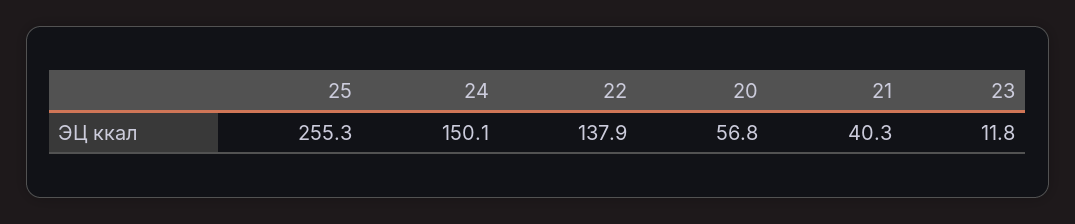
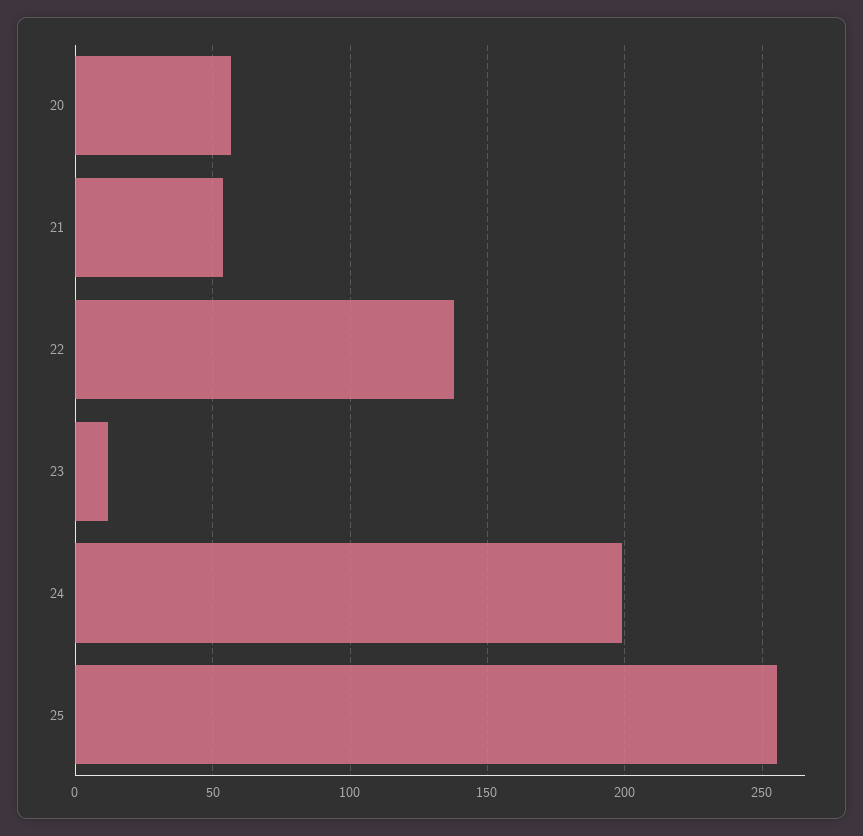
  {
    "25": 255.3,
-   "24": 150.1,
+   "24": 200,
    "22": 137.9,
    "20": 56.8,
-   "21": 40.3,
+   "21": 55,
    "23": 11.8
  }

